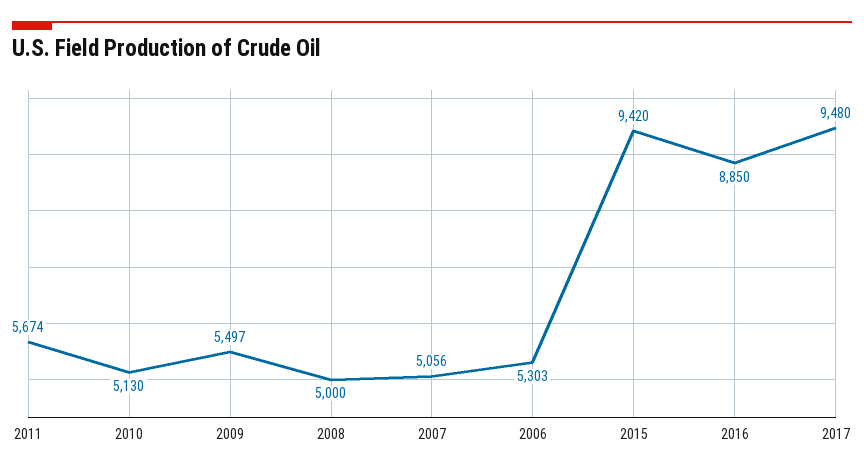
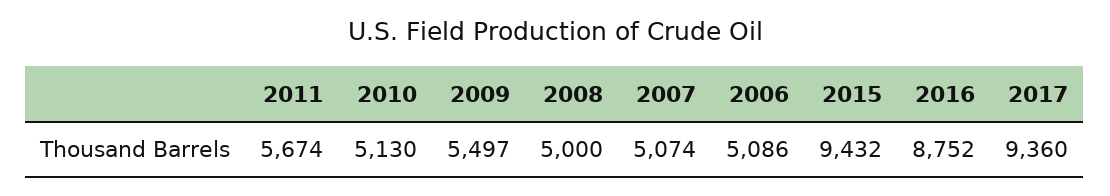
  {
    "2011": 5674,
    "2010": 5130,
    "2009": 5497,
    "2008": 5000,
-   "2007": 5056,
+   "2007": 5074,
-   "2006": 5303,
+   "2006": 5086,
-   "2015": 9420,
+   "2015": 9432,
-   "2016": 8850,
+   "2016": 8752,
-   "2017": 9480
+   "2017": 9360
  }

